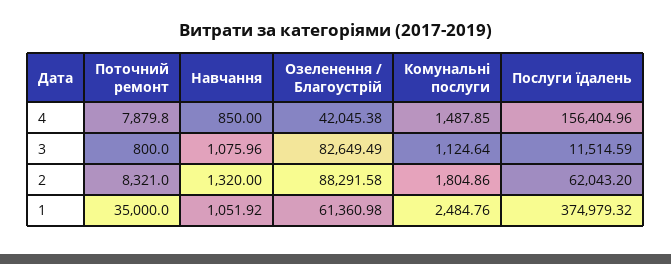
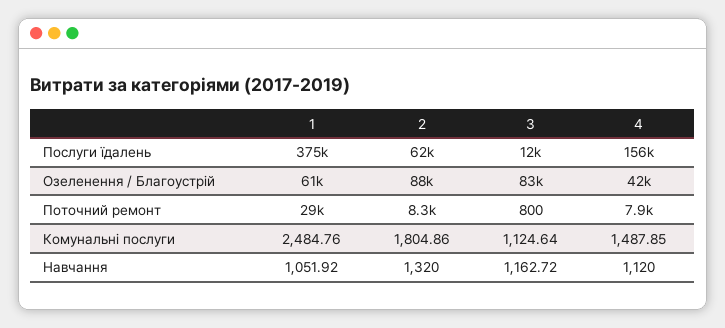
  {
    "Поточний ремонт": {
      "4": 7879.8,
      "3": 800,
      "2": 8321,
-     "1": 35000
+     "1": 29000
    },
    "Навчання": {
-     "4": 850,
+     "4": 1120,
-     "3": 1075.96,
+     "3": 1162.72,
      "2": 1320,
      "1": 1051.92
    },
    "Озеленення / Благоустрій": {
      "4": 42045.38,
      "3": 82649.49,
      "2": 88291.58,
      "1": 61360.98
    },
    "Комунальні послуги": {
      "4": 1487.85,
      "3": 1124.64,
      "2": 1804.86,
      "1": 2484.76
    },
    "Послуги їдалень": {
      "4": 156404.96,
      "3": 11514.59,
      "2": 62043.2,
      "1": 374979.32
    }
  }

